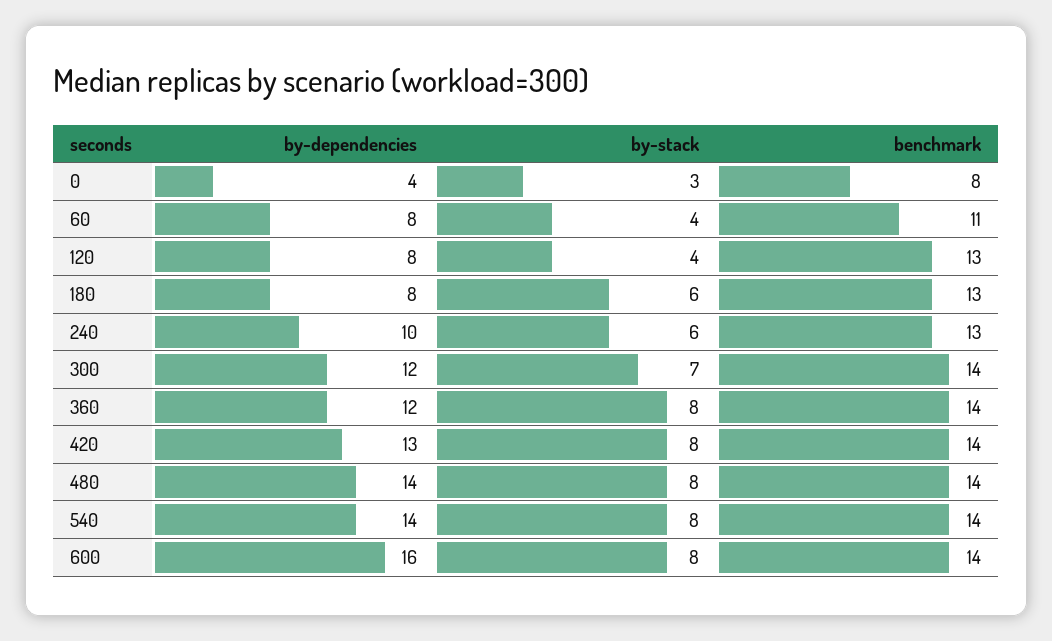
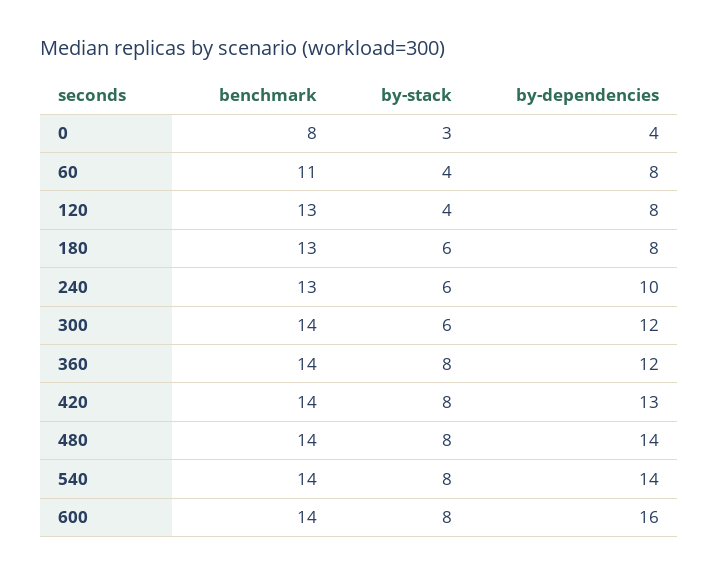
  {
    "by-dependencies": {
      "0": 4,
      "60": 8,
      "120": 8,
      "180": 8,
      "240": 10,
      "300": 12,
      "360": 12,
      "420": 13,
      "480": 14,
      "540": 14,
      "600": 16
    },
    "by-stack": {
      "0": 3,
      "60": 4,
      "120": 4,
      "180": 6,
      "240": 6,
-     "300": 7,
+     "300": 6,
      "360": 8,
      "420": 8,
      "480": 8,
      "540": 8,
      "600": 8
    },
    "benchmark": {
      "0": 8,
      "60": 11,
      "120": 13,
      "180": 13,
      "240": 13,
      "300": 14,
      "360": 14,
      "420": 14,
      "480": 14,
      "540": 14,
      "600": 14
    }
  }

